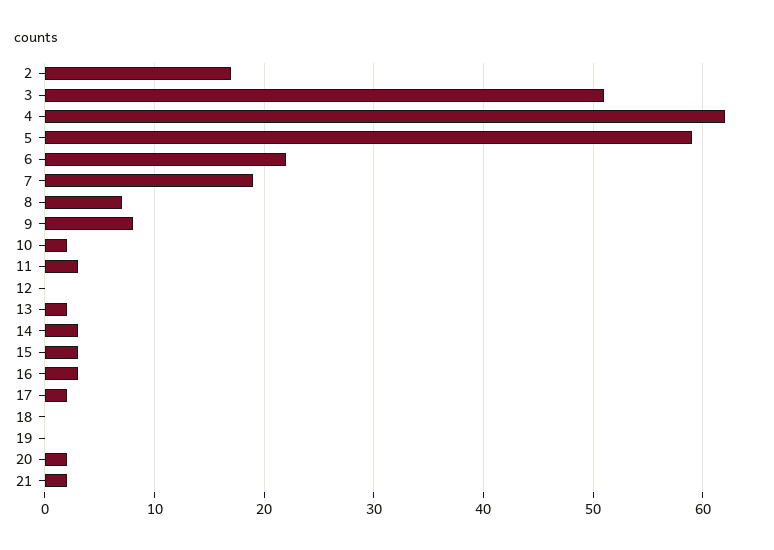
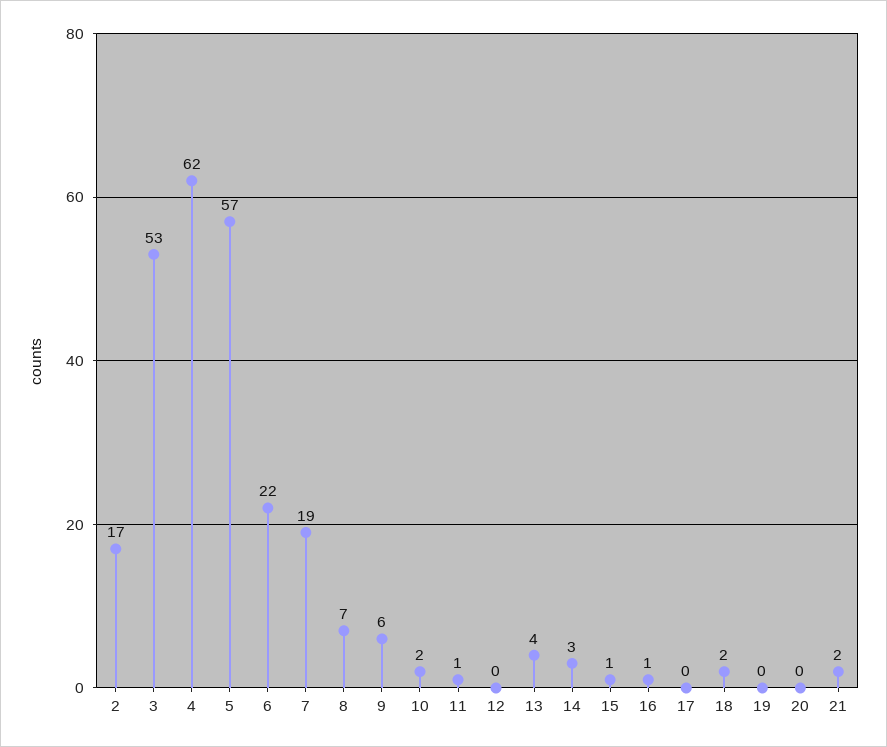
  {
    "2": 17,
-   "3": 51,
+   "3": 53,
    "4": 62,
-   "5": 59,
+   "5": 57,
    "6": 22,
    "7": 19,
    "8": 7,
-   "9": 8,
+   "9": 6,
    "10": 2,
-   "11": 3,
+   "11": 1,
    "12": 0,
-   "13": 2,
+   "13": 4,
    "14": 3,
-   "15": 3,
+   "15": 1,
-   "16": 3,
+   "16": 1,
-   "17": 2,
+   "17": 0,
-   "18": 0,
+   "18": 2,
    "19": 0,
-   "20": 2,
+   "20": 0,
    "21": 2
  }

